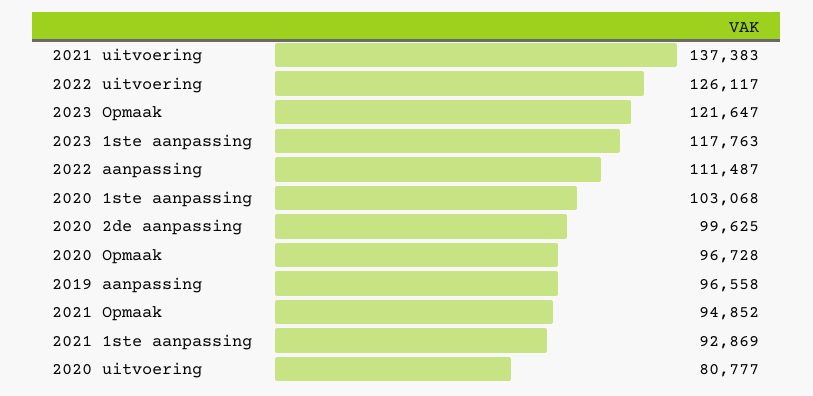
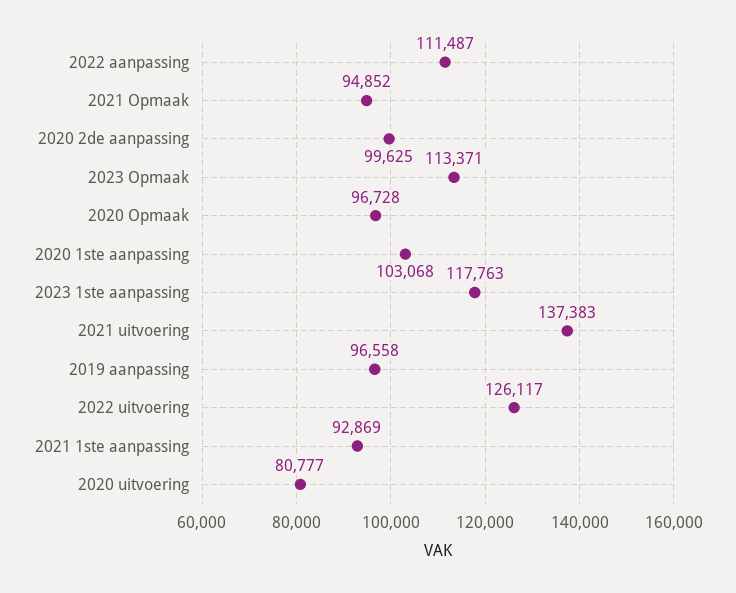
  {
    "2021 uitvoering": 137383,
    "2022 uitvoering": 126117,
-   "2023 Opmaak": 121647,
+   "2023 Opmaak": 113371,
    "2023 1ste aanpassing": 117763,
    "2022 aanpassing": 111487,
    "2020 1ste aanpassing": 103068,
    "2020 2de aanpassing": 99625,
    "2020 Opmaak": 96728,
    "2019 aanpassing": 96558,
    "2021 Opmaak": 94852,
    "2021 1ste aanpassing": 92869,
    "2020 uitvoering": 80777
  }

